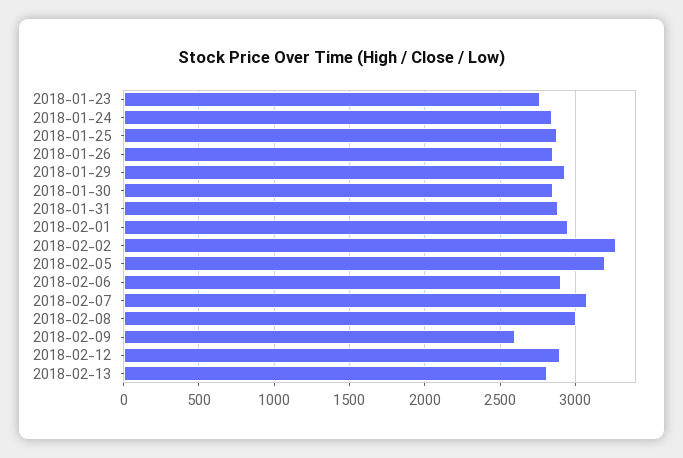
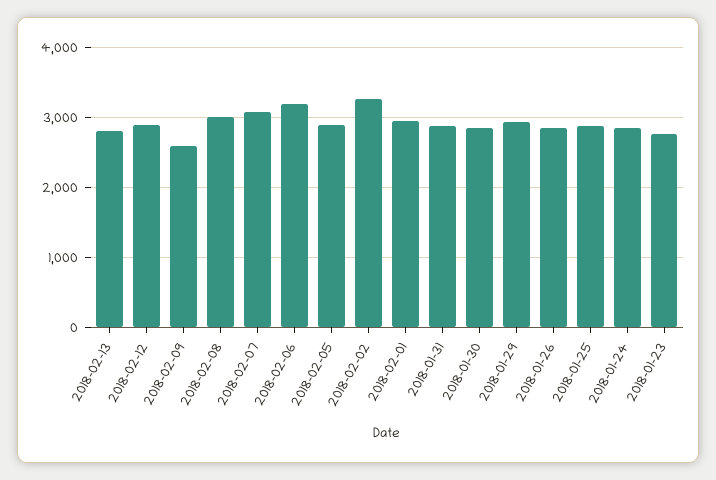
  {
    "2018-01-23": 2750,
    "2018-01-24": 2850,
    "2018-01-25": 2900,
    "2018-01-26": 2850,
    "2018-01-29": 2950,
    "2018-01-30": 2850,
    "2018-01-31": 2900,
    "2018-02-01": 2950,
    "2018-02-02": 3250,
-   "2018-02-05": 3200,
+   "2018-02-05": 2900,
-   "2018-02-06": 2900,
+   "2018-02-06": 3200,
    "2018-02-07": 3100,
    "2018-02-08": 3000,
    "2018-02-09": 2600,
    "2018-02-12": 2900,
    "2018-02-13": 2800
  }

